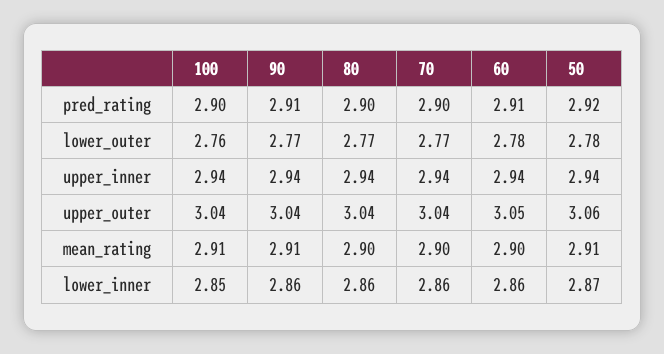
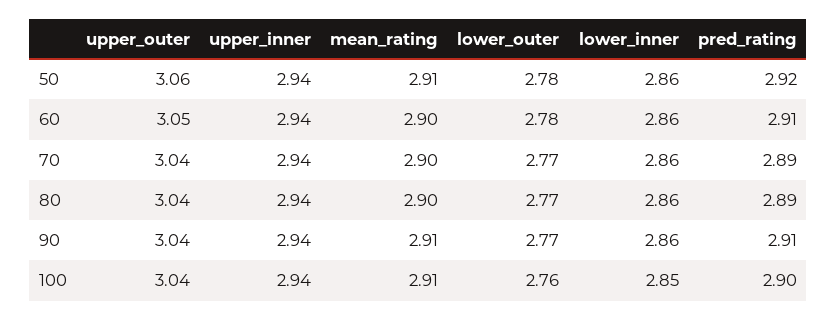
  {
    "100": {
      "pred_rating": 2.9,
      "lower_outer": 2.76,
      "upper_inner": 2.94,
      "upper_outer": 3.04,
      "mean_rating": 2.91,
      "lower_inner": 2.85
    },
    "90": {
      "pred_rating": 2.91,
      "lower_outer": 2.77,
      "upper_inner": 2.94,
      "upper_outer": 3.04,
      "mean_rating": 2.91,
      "lower_inner": 2.86
    },
    "80": {
-     "pred_rating": 2.9,
+     "pred_rating": 2.89,
      "lower_outer": 2.77,
      "upper_inner": 2.94,
      "upper_outer": 3.04,
      "mean_rating": 2.9,
      "lower_inner": 2.86
    },
    "70": {
-     "pred_rating": 2.9,
+     "pred_rating": 2.89,
      "lower_outer": 2.77,
      "upper_inner": 2.94,
      "upper_outer": 3.04,
      "mean_rating": 2.9,
      "lower_inner": 2.86
    },
    "60": {
      "pred_rating": 2.91,
      "lower_outer": 2.78,
      "upper_inner": 2.94,
      "upper_outer": 3.05,
      "mean_rating": 2.9,
      "lower_inner": 2.86
    },
    "50": {
      "pred_rating": 2.92,
      "lower_outer": 2.78,
      "upper_inner": 2.94,
      "upper_outer": 3.06,
      "mean_rating": 2.91,
-     "lower_inner": 2.87
+     "lower_inner": 2.86
    }
  }

